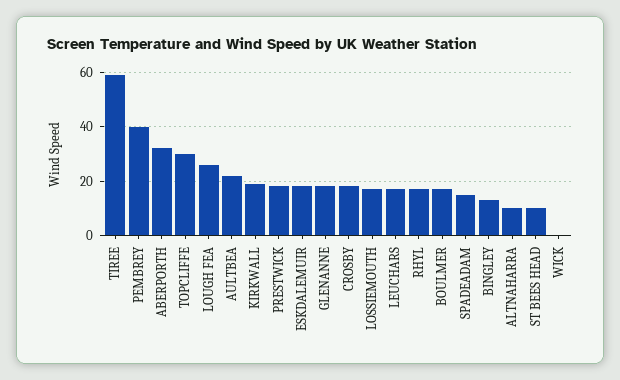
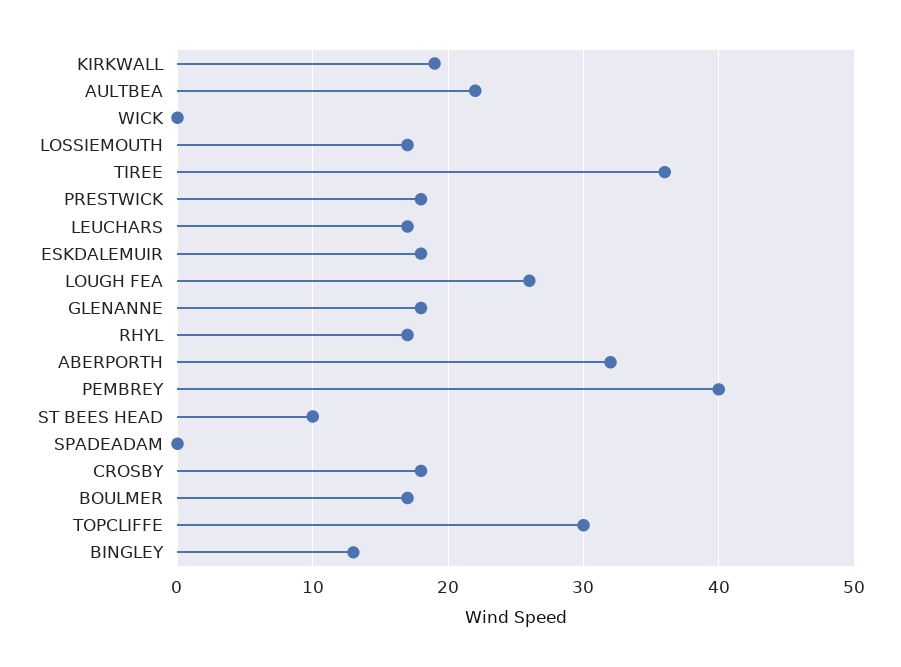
  {
-   "TIREE": 60,
+   "TIREE": 36,
    "PEMBREY": 40,
    "ABERPORTH": 32,
    "TOPCLIFFE": 30,
    "LOUGH FEA": 26,
    "AULTBEA": 22,
    "KIRKWALL": 19,
    "PRESTWICK": 18,
    "ESKDALEMUIR": 18,
    "GLENANNE": 18,
    "CROSBY": 18,
    "LOSSIEMOUTH": 17,
    "LEUCHARS": 17,
    "RHYL": 17,
    "BOULMER": 17,
-   "SPADEADAM": 15,
+   "SPADEADAM": 0,
    "BINGLEY": 13,
-   "ALTNAHARRA": 10,
    "ST BEES HEAD": 10,
    "WICK": 0
  }

